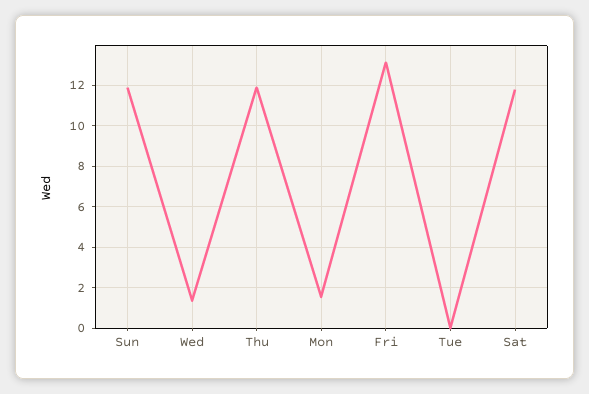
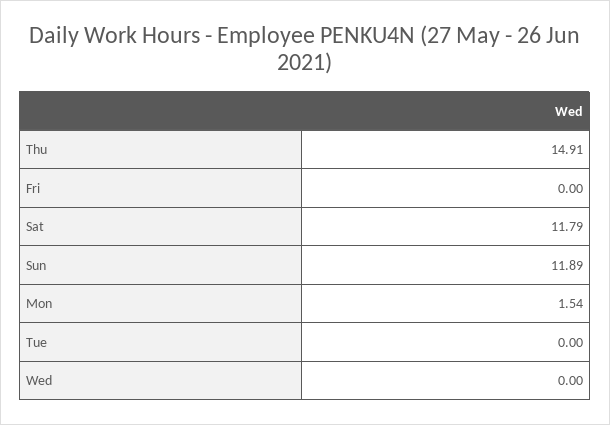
  {
    "Sun": 11.89,
-   "Wed": 1.5,
+   "Wed": 0,
-   "Thu": 12,
+   "Thu": 14.91,
    "Mon": 1.54,
-   "Fri": 13,
+   "Fri": 0,
    "Tue": 0,
    "Sat": 11.79
  }

